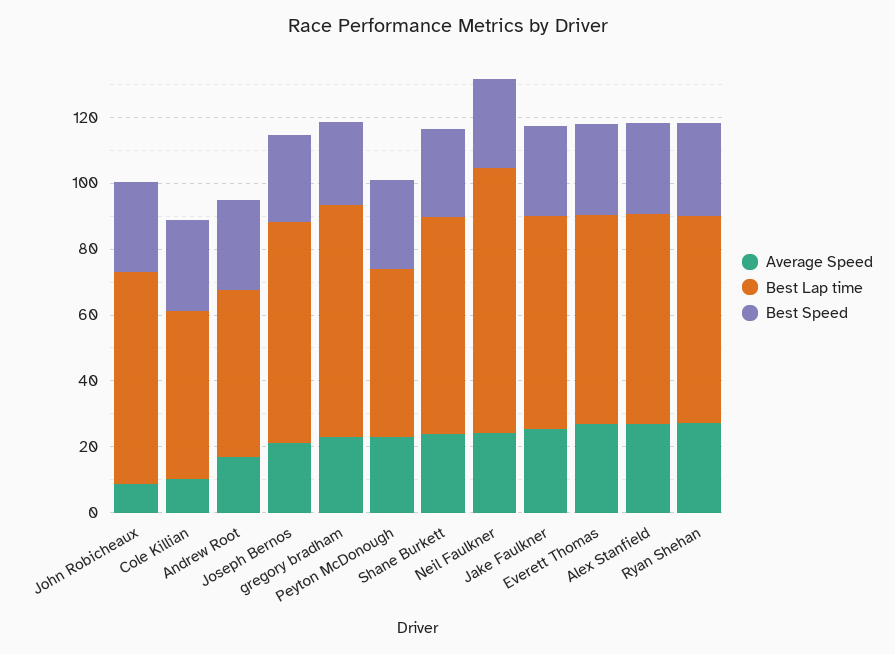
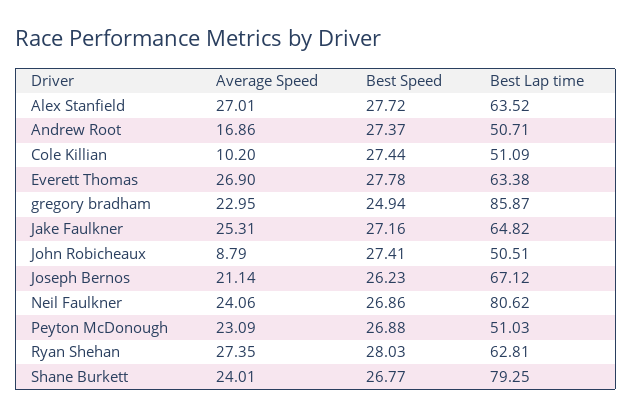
  {
    "Average Speed": {
      "John Robicheaux": 8.79,
      "Cole Killian": 10.2,
      "Andrew Root": 16.86,
      "Joseph Bernos": 21.14,
      "gregory bradham": 22.95,
      "Peyton McDonough": 23.09,
      "Shane Burkett": 24.01,
      "Neil Faulkner": 24.06,
      "Jake Faulkner": 25.31,
      "Everett Thomas": 26.9,
      "Alex Stanfield": 27.01,
      "Ryan Shehan": 27.35
    },
    "Best Lap time": {
-     "John Robicheaux": 65,
+     "John Robicheaux": 50.51,
      "Cole Killian": 51.09,
      "Andrew Root": 50.71,
      "Joseph Bernos": 67.12,
-     "gregory bradham": 70,
+     "gregory bradham": 85.87,
      "Peyton McDonough": 51.03,
-     "Shane Burkett": 65,
+     "Shane Burkett": 79.25,
      "Neil Faulkner": 80.62,
      "Jake Faulkner": 64.82,
      "Everett Thomas": 63.38,
      "Alex Stanfield": 63.52,
      "Ryan Shehan": 62.81
    },
    "Best Speed": {
      "John Robicheaux": 27.41,
      "Cole Killian": 27.44,
      "Andrew Root": 27.37,
      "Joseph Bernos": 26.23,
      "gregory bradham": 24.94,
      "Peyton McDonough": 26.88,
      "Shane Burkett": 26.77,
      "Neil Faulkner": 26.86,
      "Jake Faulkner": 27.16,
      "Everett Thomas": 27.78,
      "Alex Stanfield": 27.72,
      "Ryan Shehan": 28.03
    }
  }

